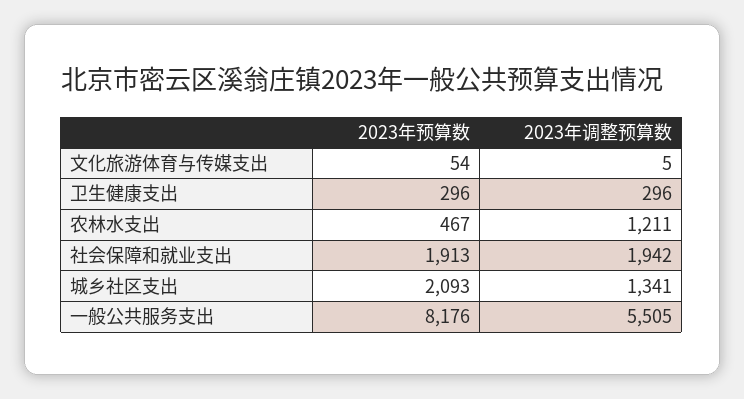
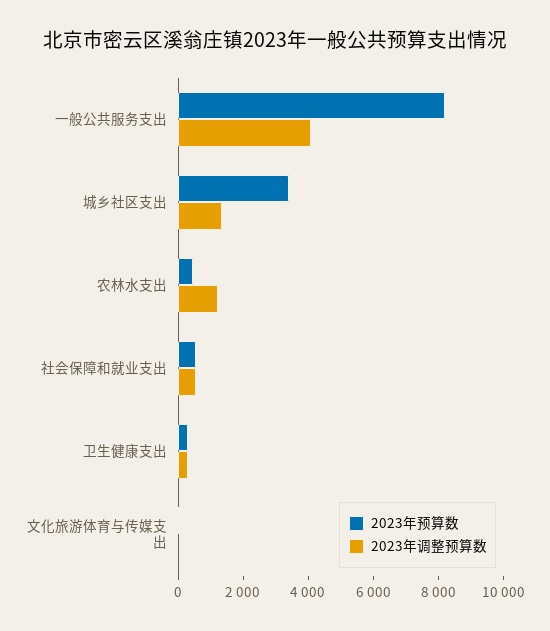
  {
    "2023年预算数": {
      "文化旅游体育与传媒支出": 54,
      "卫生健康支出": 296,
      "农林水支出": 467,
-     "社会保障和就业支出": 1913,
+     "社会保障和就业支出": 500,
-     "城乡社区支出": 2093,
+     "城乡社区支出": 3500,
      "一般公共服务支出": 8176
    },
    "2023年调整预算数": {
      "文化旅游体育与传媒支出": 5,
      "卫生健康支出": 296,
      "农林水支出": 1211,
-     "社会保障和就业支出": 1942,
+     "社会保障和就业支出": 500,
      "城乡社区支出": 1341,
-     "一般公共服务支出": 5505
+     "一般公共服务支出": 4000
    }
  }

